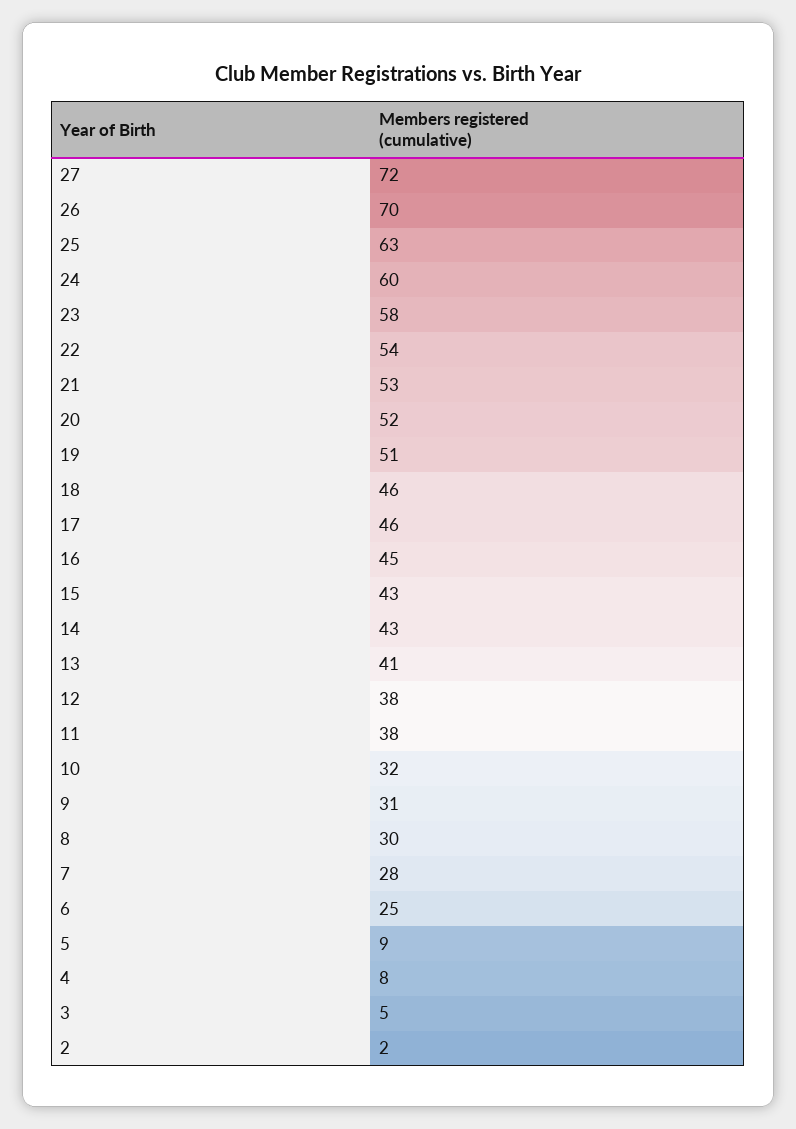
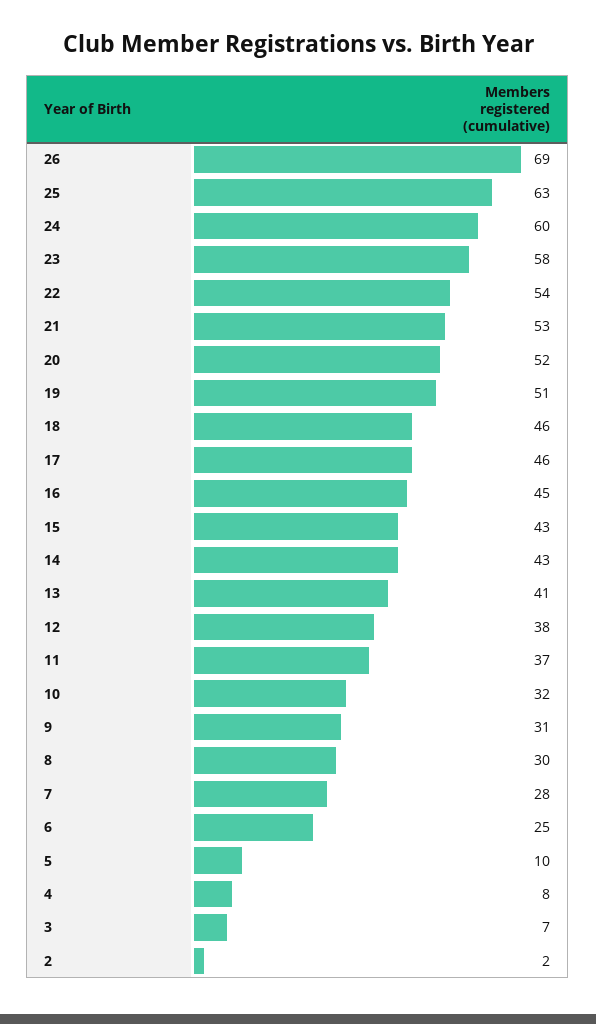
  {
-   "27": 72,
-   "26": 70,
+   "26": 69,
    "25": 63,
    "24": 60,
    "23": 58,
    "22": 54,
    "21": 53,
    "20": 52,
    "19": 51,
    "18": 46,
    "17": 46,
    "16": 45,
    "15": 43,
    "14": 43,
    "13": 41,
    "12": 38,
-   "11": 38,
+   "11": 37,
    "10": 32,
    "9": 31,
    "8": 30,
    "7": 28,
    "6": 25,
-   "5": 9,
+   "5": 10,
    "4": 8,
-   "3": 5,
+   "3": 7,
    "2": 2
  }

